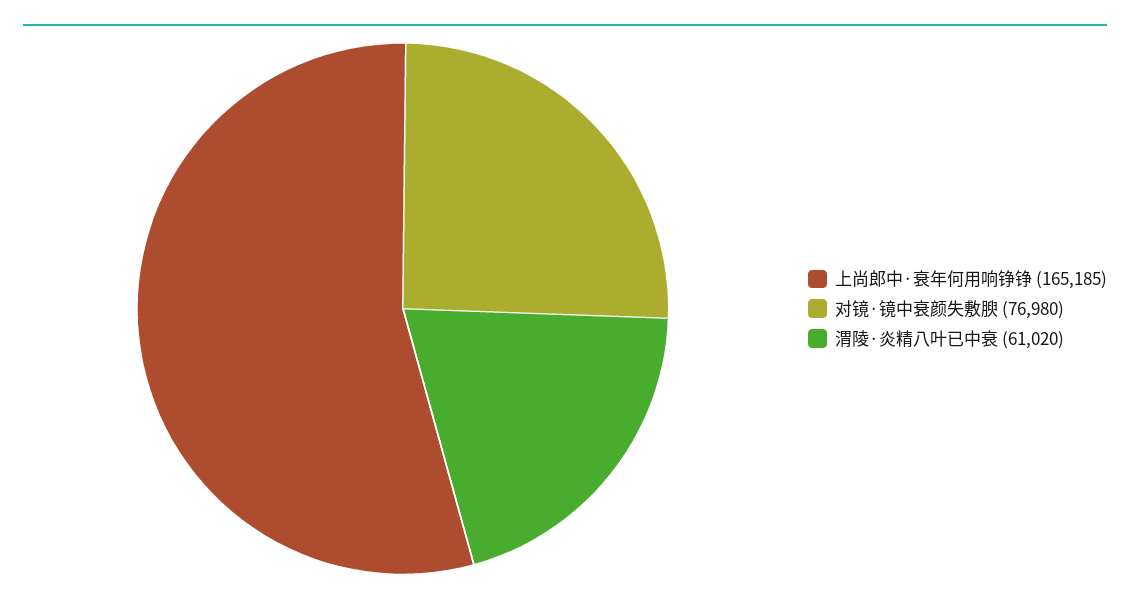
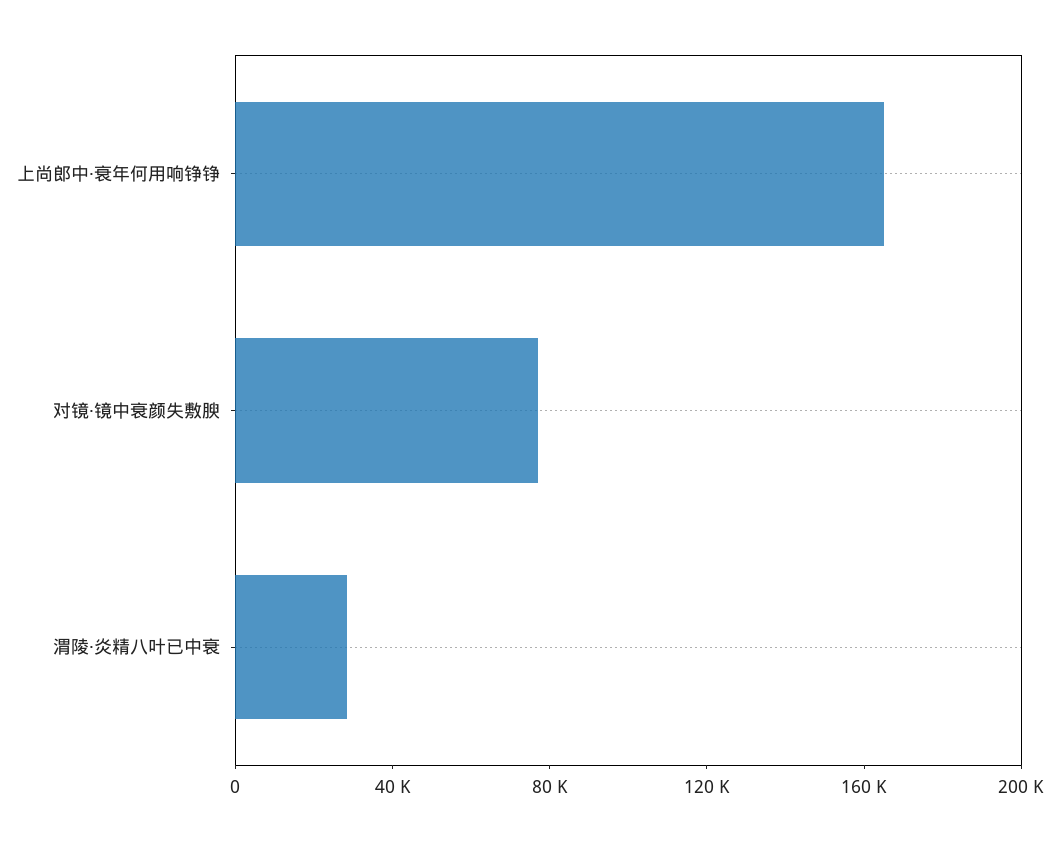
  {
    "上尚郎中·衰年何用响铮铮": 165185,
    "对镜·镜中衰颜失敷腴": 76980,
-   "渭陵·炎精八叶已中衰": 61020
+   "渭陵·炎精八叶已中衰": 30000
  }

